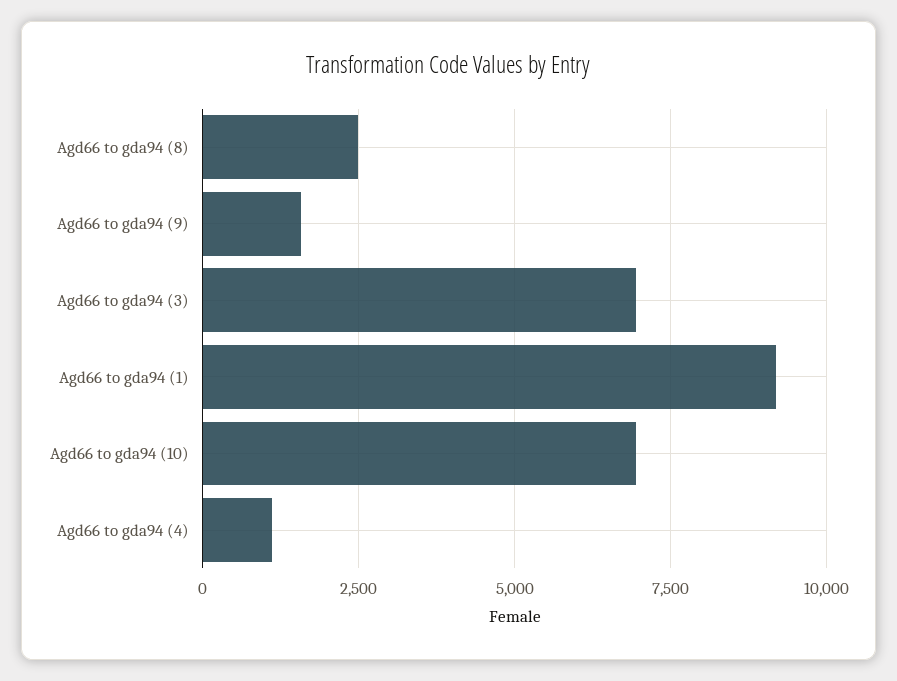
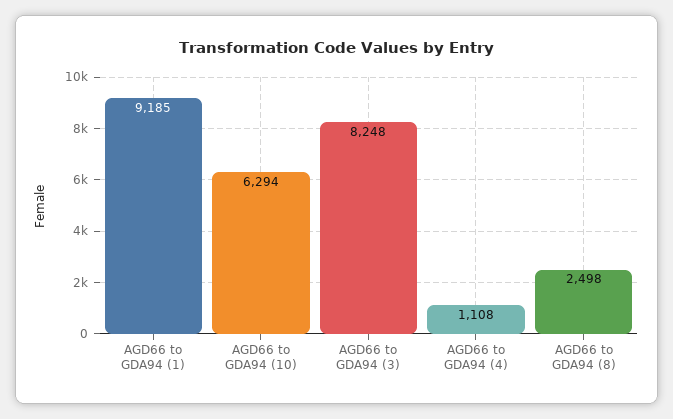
  {
    "Agd66 to gda94 (8)": 2498,
-   "Agd66 to gda94 (9)": 1500,
-   "Agd66 to gda94 (3)": 7000,
+   "Agd66 to gda94 (3)": 8248,
    "Agd66 to gda94 (1)": 9185,
-   "Agd66 to gda94 (10)": 7000,
+   "Agd66 to gda94 (10)": 6294,
    "Agd66 to gda94 (4)": 1108
  }

